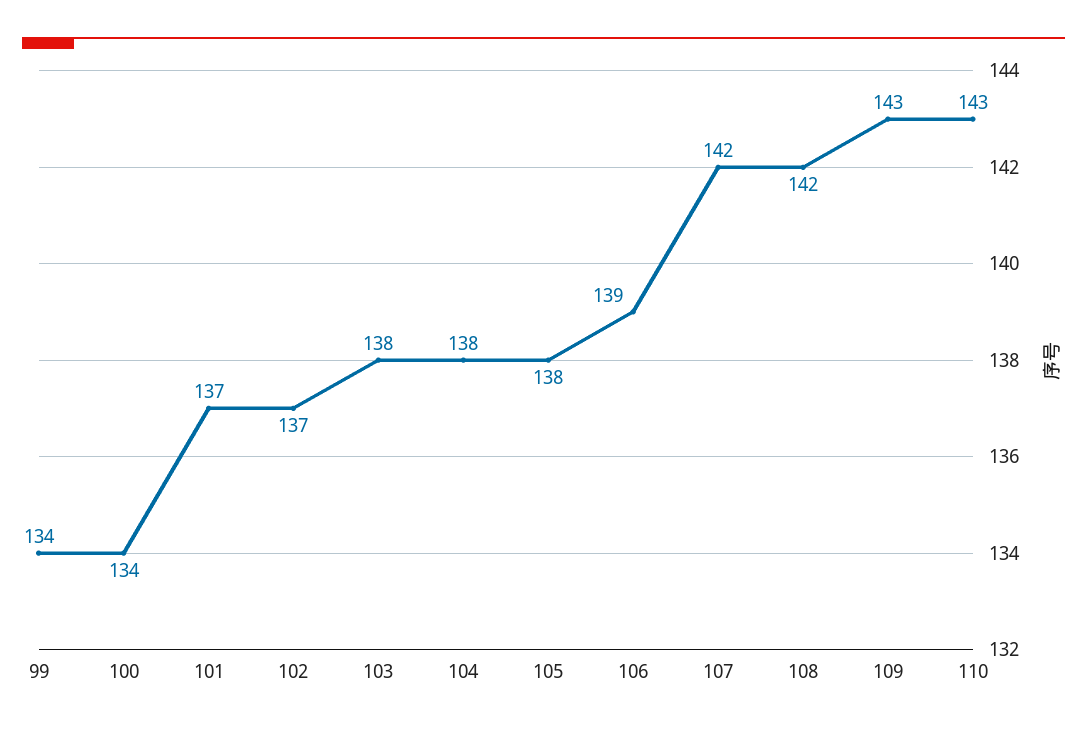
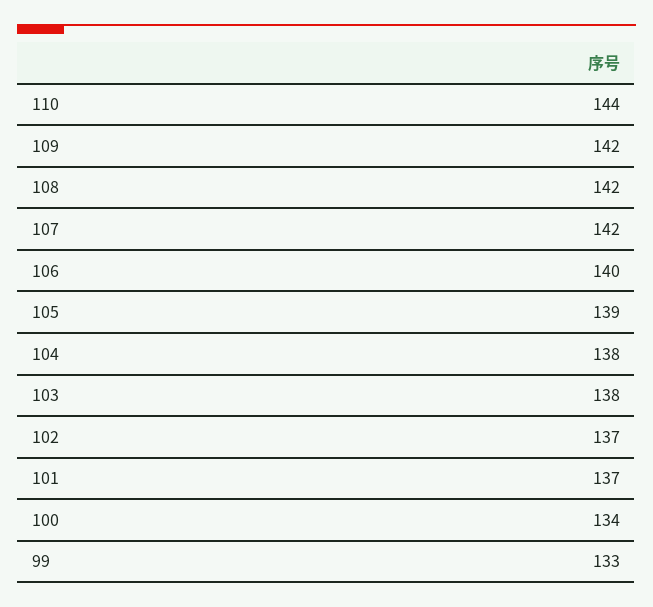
  {
-   "99": 134,
+   "99": 133,
    "100": 134,
    "101": 137,
    "102": 137,
    "103": 138,
    "104": 138,
-   "105": 138,
+   "105": 139,
-   "106": 139,
+   "106": 140,
    "107": 142,
    "108": 142,
-   "109": 143,
+   "109": 142,
-   "110": 143
+   "110": 144
  }

